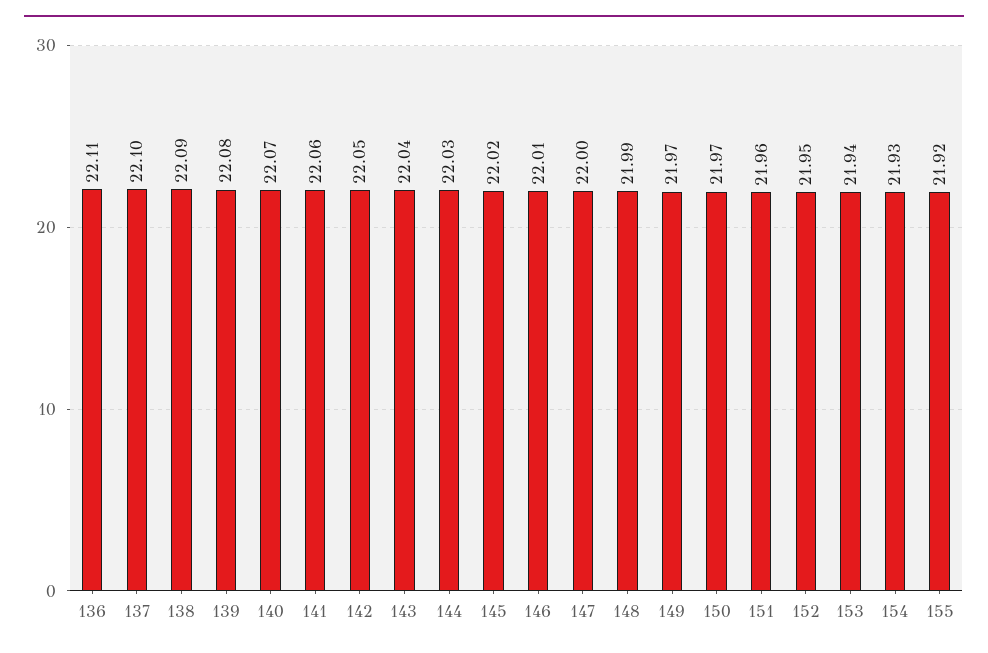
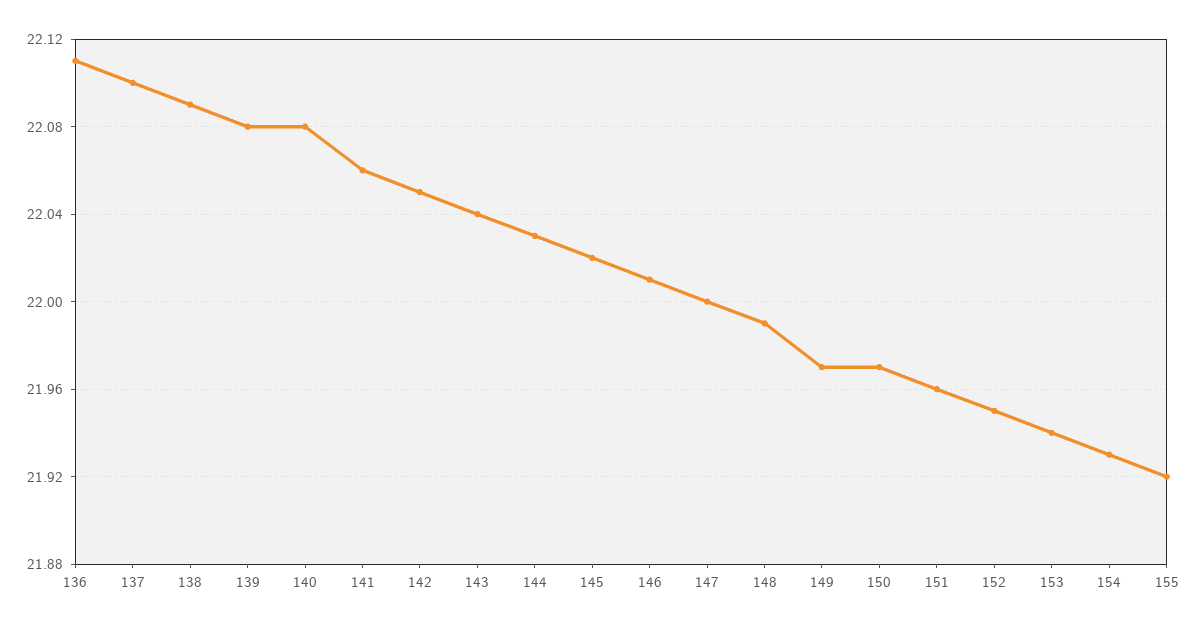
  {
    "136": 22.11,
    "137": 22.1,
    "138": 22.09,
    "139": 22.08,
-   "140": 22.07,
+   "140": 22.08,
    "141": 22.06,
    "142": 22.05,
    "143": 22.04,
    "144": 22.03,
    "145": 22.02,
    "146": 22.01,
    "147": 22,
    "148": 21.99,
    "149": 21.97,
    "150": 21.97,
    "151": 21.96,
    "152": 21.95,
    "153": 21.94,
    "154": 21.93,
    "155": 21.92
  }

